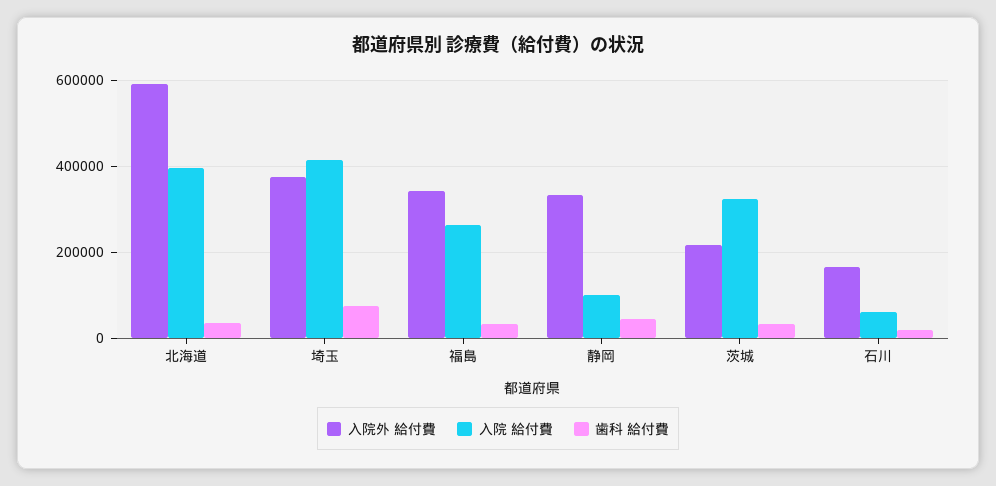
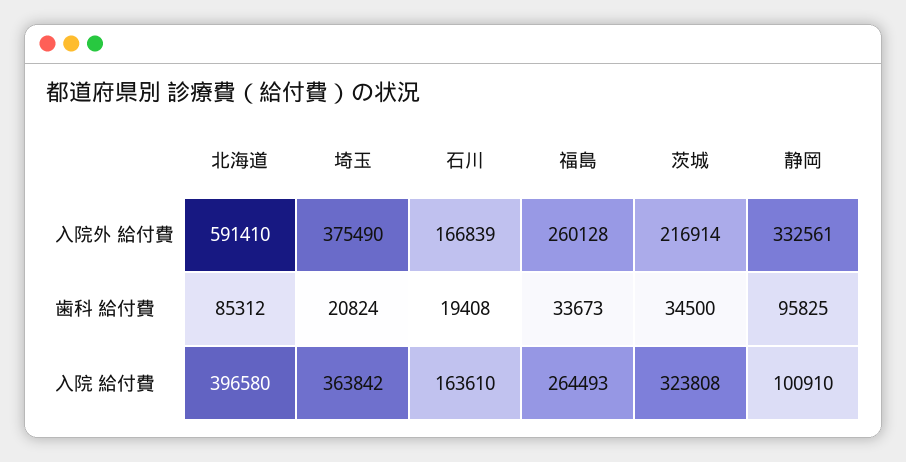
  {
    "入院外 給付費": {
      "北海道": 591410,
      "埼玉": 375490,
-     "福島": 340000,
+     "福島": 260128,
      "静岡": 332561,
      "茨城": 216914,
      "石川": 166839
    },
    "入院 給付費": {
      "北海道": 396580,
-     "埼玉": 420000,
+     "埼玉": 363842,
      "福島": 264493,
      "静岡": 100910,
      "茨城": 323808,
-     "石川": 60000
+     "石川": 163610
    },
    "歯科 給付費": {
-     "北海道": 40000,
+     "北海道": 85312,
-     "埼玉": 80000,
+     "埼玉": 20824,
      "福島": 33673,
-     "静岡": 40000,
+     "静岡": 95825,
      "茨城": 34500,
      "石川": 19408
    }
  }

